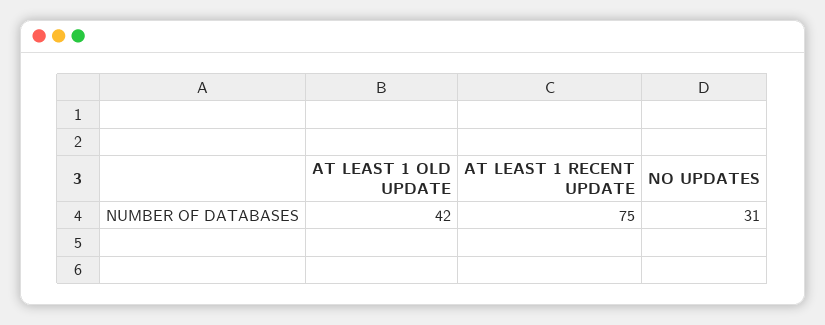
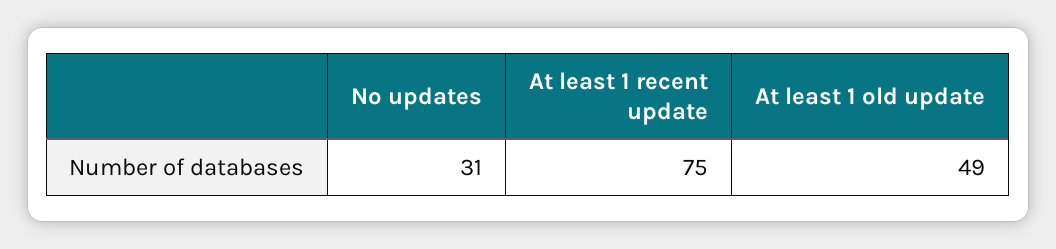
  {
-   "AT LEAST 1 OLD UPDATE": 42,
+   "AT LEAST 1 OLD UPDATE": 49,
    "AT LEAST 1 RECENT UPDATE": 75,
    "NO UPDATES": 31
  }

